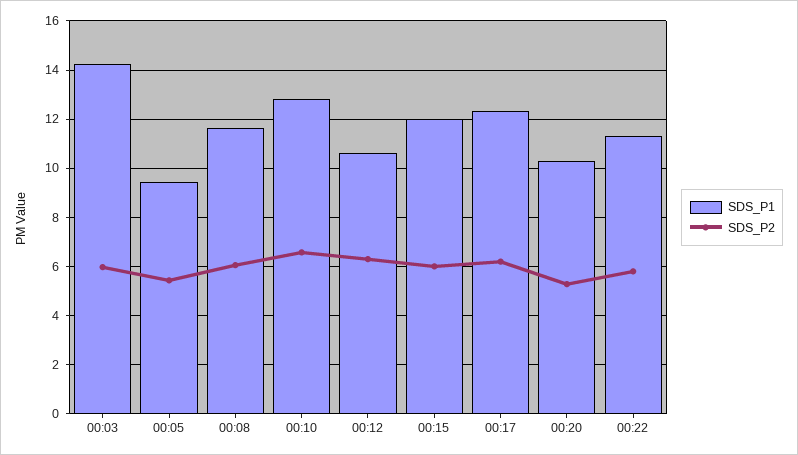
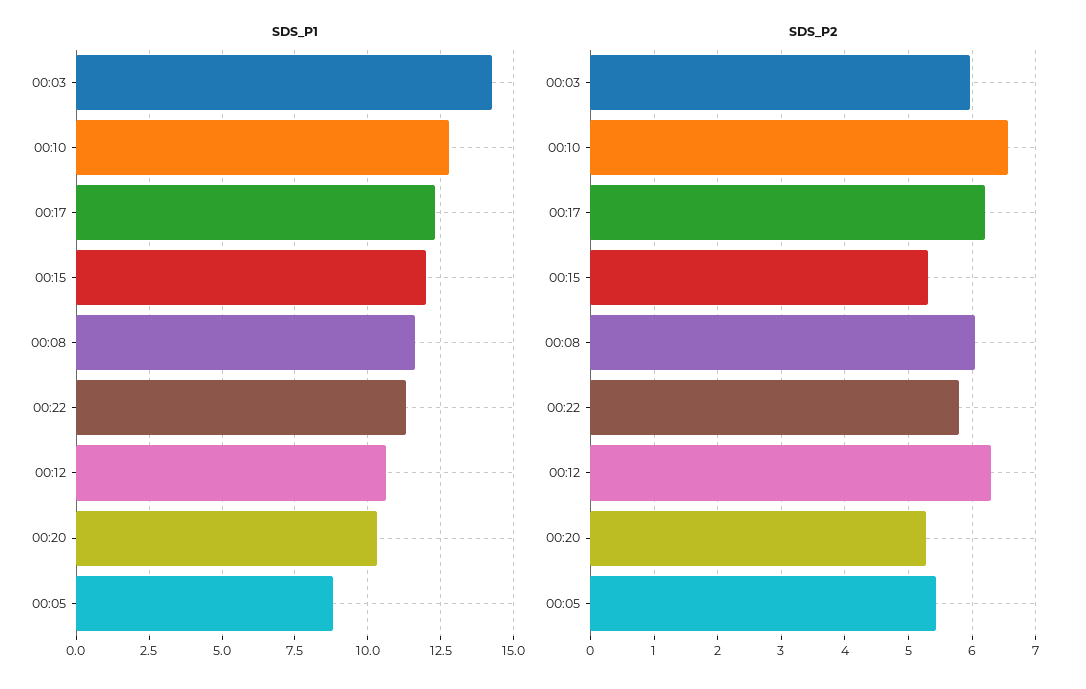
  {
    "SDS_P1": {
      "00:03": 14.25,
-     "00:05": 9.5,
+     "00:05": 8.75,
      "00:08": 11.75,
      "00:10": 12.75,
      "00:12": 10.75,
      "00:15": 12,
      "00:17": 12.25,
      "00:20": 10.25,
      "00:22": 11.25
    },
    "SDS_P2": {
      "00:03": 6,
      "00:05": 5.4,
      "00:08": 6.1,
      "00:10": 6.6,
      "00:12": 6.3,
-     "00:15": 6,
+     "00:15": 5.3,
      "00:17": 6.2,
      "00:20": 5.3,
      "00:22": 5.8
    }
  }

